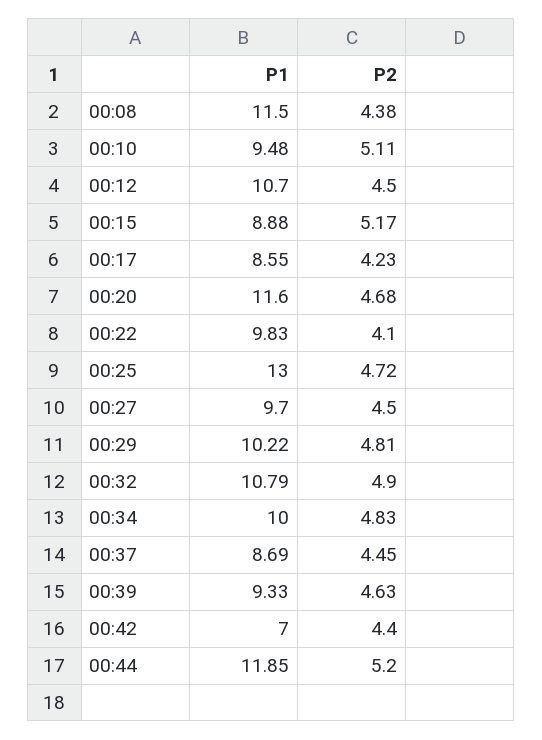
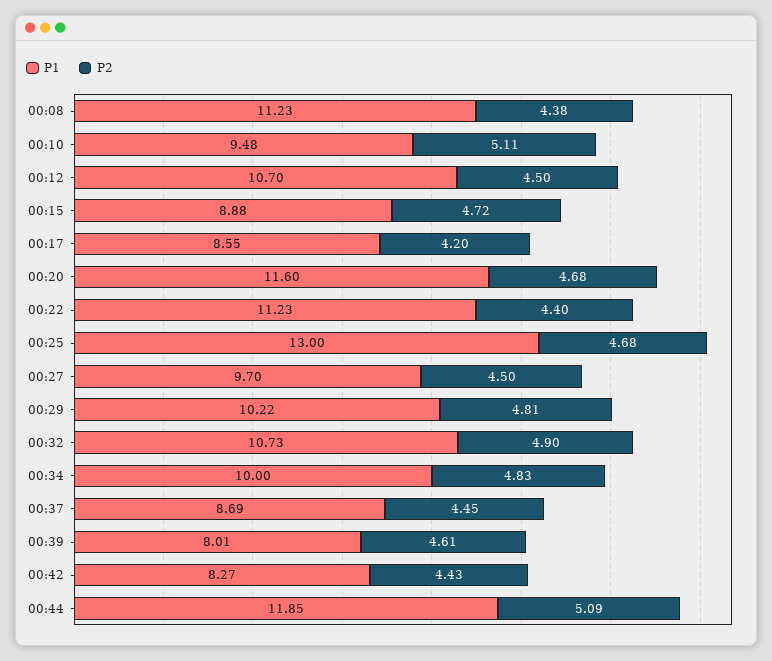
  {
    "P1": {
-     "00:08": 11.5,
+     "00:08": 11.23,
      "00:10": 9.48,
      "00:12": 10.7,
      "00:15": 8.88,
      "00:17": 8.55,
      "00:20": 11.6,
-     "00:22": 9.83,
+     "00:22": 11.23,
      "00:25": 13,
      "00:27": 9.7,
      "00:29": 10.22,
-     "00:32": 10.79,
+     "00:32": 10.73,
      "00:34": 10,
      "00:37": 8.69,
-     "00:39": 9.33,
+     "00:39": 8.01,
-     "00:42": 7,
+     "00:42": 8.27,
      "00:44": 11.85
    },
    "P2": {
      "00:08": 4.38,
      "00:10": 5.11,
      "00:12": 4.5,
-     "00:15": 5.17,
+     "00:15": 4.72,
-     "00:17": 4.23,
+     "00:17": 4.2,
      "00:20": 4.68,
-     "00:22": 4.1,
+     "00:22": 4.4,
-     "00:25": 4.72,
+     "00:25": 4.68,
      "00:27": 4.5,
      "00:29": 4.81,
      "00:32": 4.9,
      "00:34": 4.83,
      "00:37": 4.45,
-     "00:39": 4.63,
+     "00:39": 4.61,
-     "00:42": 4.4,
+     "00:42": 4.43,
-     "00:44": 5.2
+     "00:44": 5.09
    }
  }

